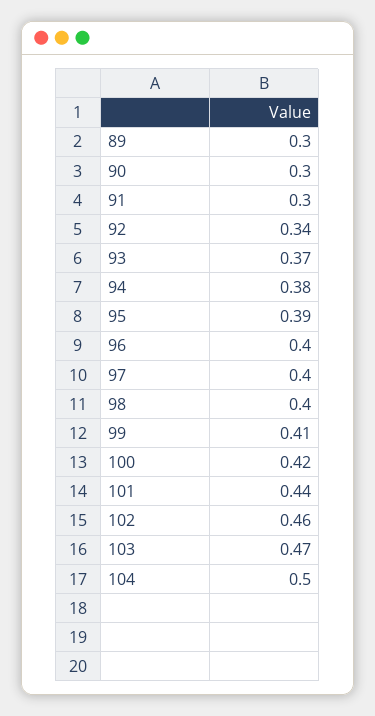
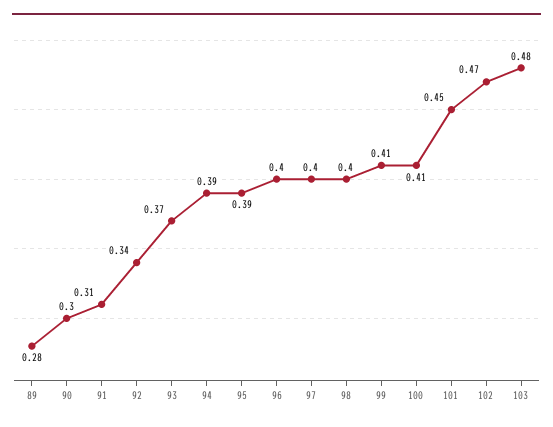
  {
-   "89": 0.3,
+   "89": 0.28,
    "90": 0.3,
-   "91": 0.3,
+   "91": 0.31,
    "92": 0.34,
    "93": 0.37,
-   "94": 0.38,
+   "94": 0.39,
    "95": 0.39,
    "96": 0.4,
    "97": 0.4,
    "98": 0.4,
    "99": 0.41,
-   "100": 0.42,
+   "100": 0.41,
-   "101": 0.44,
+   "101": 0.45,
-   "102": 0.46,
+   "102": 0.47,
-   "103": 0.47,
+   "103": 0.48
-   "104": 0.5
  }

